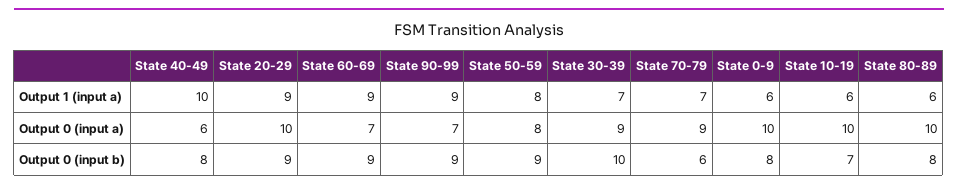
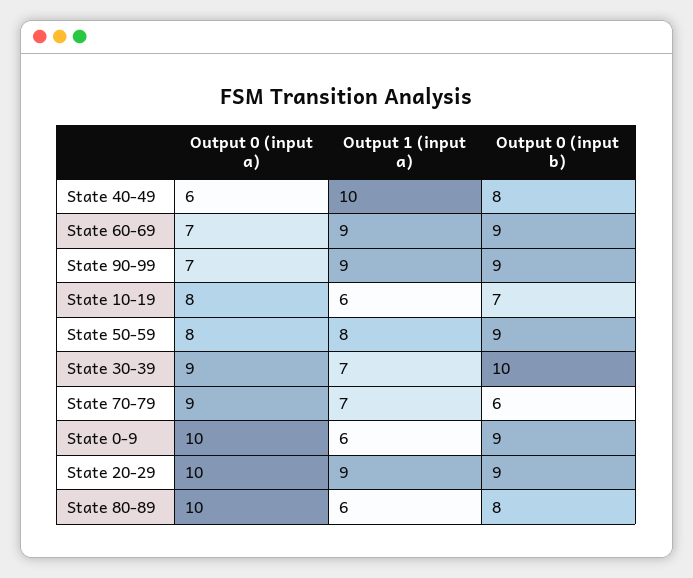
  {
    "State 40-49": {
      "Output 1 (input a)": 10,
      "Output 0 (input a)": 6,
      "Output 0 (input b)": 8
    },
    "State 20-29": {
      "Output 1 (input a)": 9,
      "Output 0 (input a)": 10,
      "Output 0 (input b)": 9
    },
    "State 60-69": {
      "Output 1 (input a)": 9,
      "Output 0 (input a)": 7,
      "Output 0 (input b)": 9
    },
    "State 90-99": {
      "Output 1 (input a)": 9,
      "Output 0 (input a)": 7,
      "Output 0 (input b)": 9
    },
    "State 50-59": {
      "Output 1 (input a)": 8,
      "Output 0 (input a)": 8,
      "Output 0 (input b)": 9
    },
    "State 30-39": {
      "Output 1 (input a)": 7,
      "Output 0 (input a)": 9,
      "Output 0 (input b)": 10
    },
    "State 70-79": {
      "Output 1 (input a)": 7,
      "Output 0 (input a)": 9,
      "Output 0 (input b)": 6
    },
    "State 0-9": {
      "Output 1 (input a)": 6,
      "Output 0 (input a)": 10,
-     "Output 0 (input b)": 8
+     "Output 0 (input b)": 9
    },
    "State 10-19": {
      "Output 1 (input a)": 6,
-     "Output 0 (input a)": 10,
+     "Output 0 (input a)": 8,
      "Output 0 (input b)": 7
    },
    "State 80-89": {
      "Output 1 (input a)": 6,
      "Output 0 (input a)": 10,
      "Output 0 (input b)": 8
    }
  }

